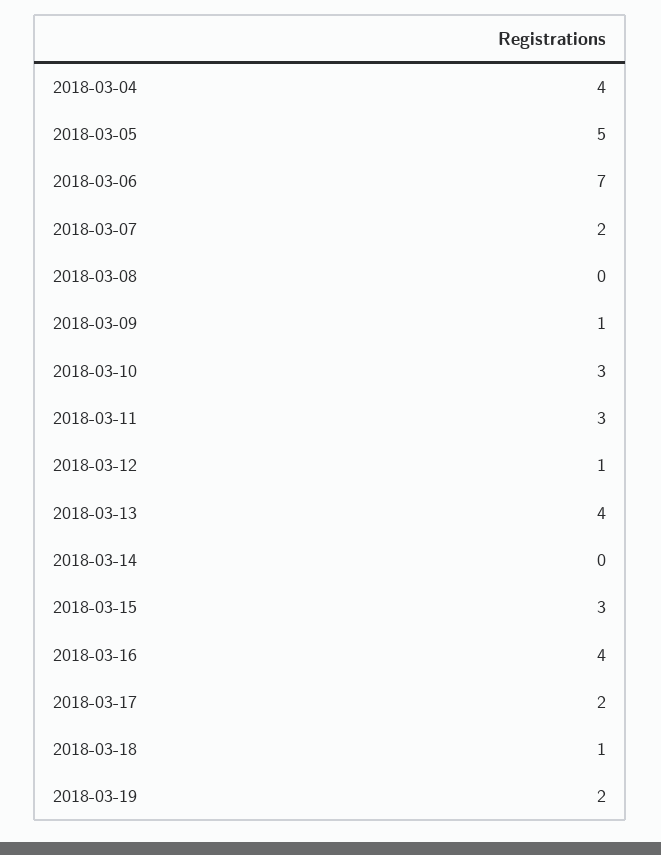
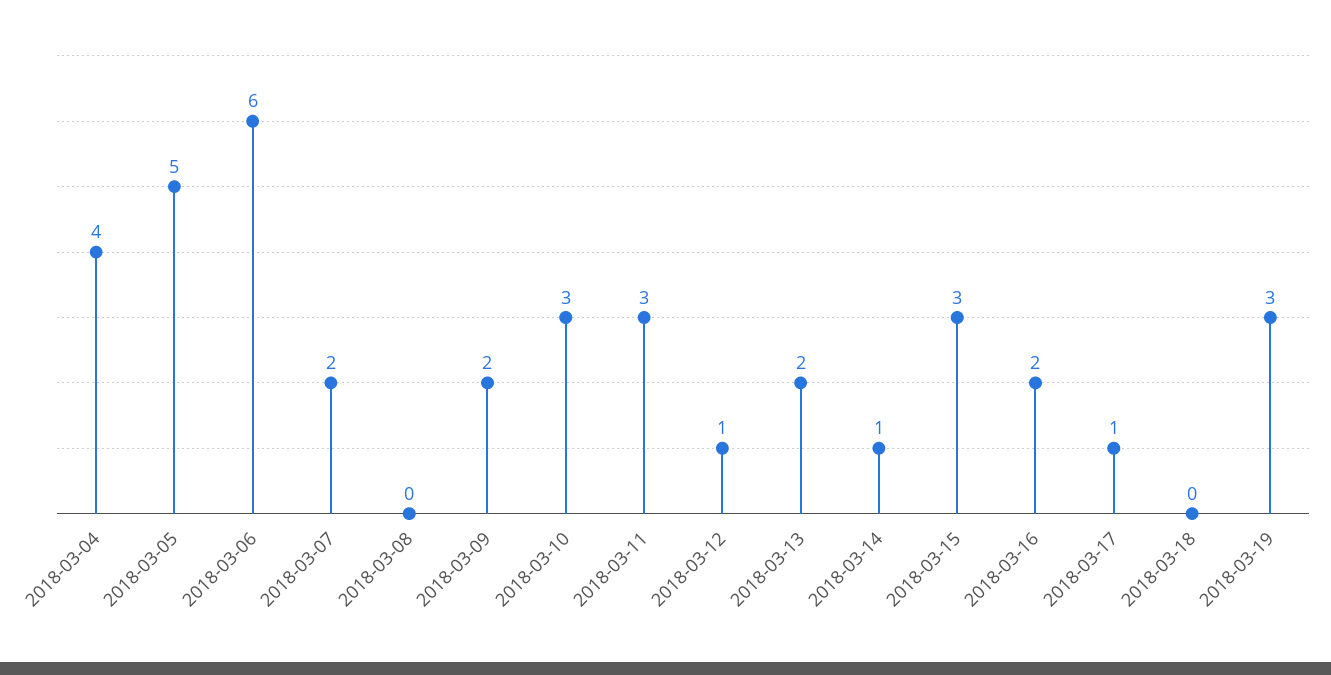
  {
    "2018-03-04": 4,
    "2018-03-05": 5,
-   "2018-03-06": 7,
+   "2018-03-06": 6,
    "2018-03-07": 2,
    "2018-03-08": 0,
-   "2018-03-09": 1,
+   "2018-03-09": 2,
    "2018-03-10": 3,
    "2018-03-11": 3,
    "2018-03-12": 1,
-   "2018-03-13": 4,
+   "2018-03-13": 2,
-   "2018-03-14": 0,
+   "2018-03-14": 1,
    "2018-03-15": 3,
-   "2018-03-16": 4,
+   "2018-03-16": 2,
-   "2018-03-17": 2,
+   "2018-03-17": 1,
-   "2018-03-18": 1,
+   "2018-03-18": 0,
-   "2018-03-19": 2
+   "2018-03-19": 3
  }

